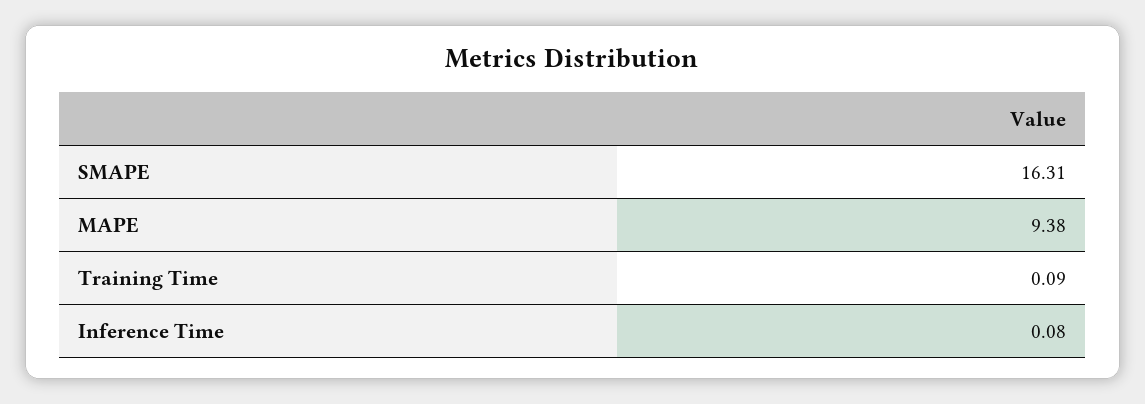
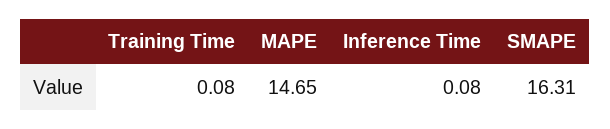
  {
    "SMAPE": 16.31,
-   "MAPE": 9.38,
+   "MAPE": 14.65,
-   "Training Time": 0.09,
+   "Training Time": 0.08,
    "Inference Time": 0.08
  }

